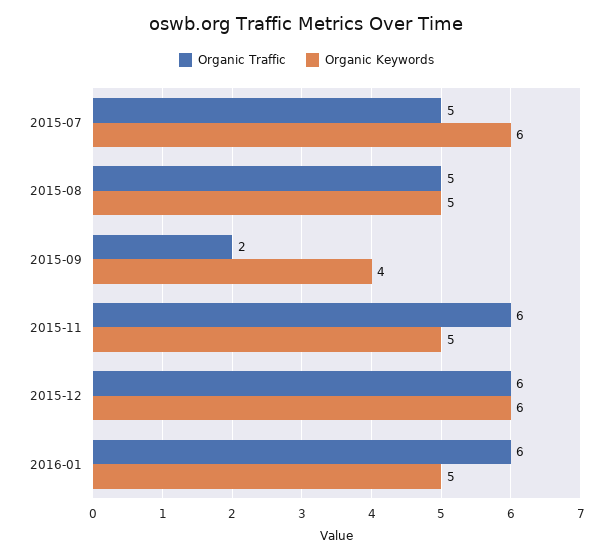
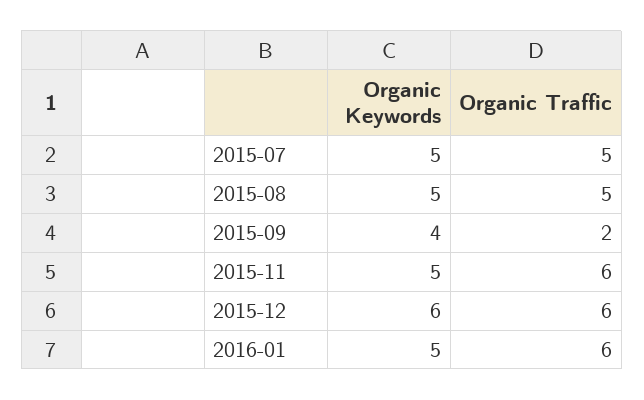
  {
    "Organic Traffic": {
      "2015-07": 5,
      "2015-08": 5,
      "2015-09": 2,
      "2015-11": 6,
      "2015-12": 6,
      "2016-01": 6
    },
    "Organic Keywords": {
-     "2015-07": 6,
+     "2015-07": 5,
      "2015-08": 5,
      "2015-09": 4,
      "2015-11": 5,
      "2015-12": 6,
      "2016-01": 5
    }
  }

